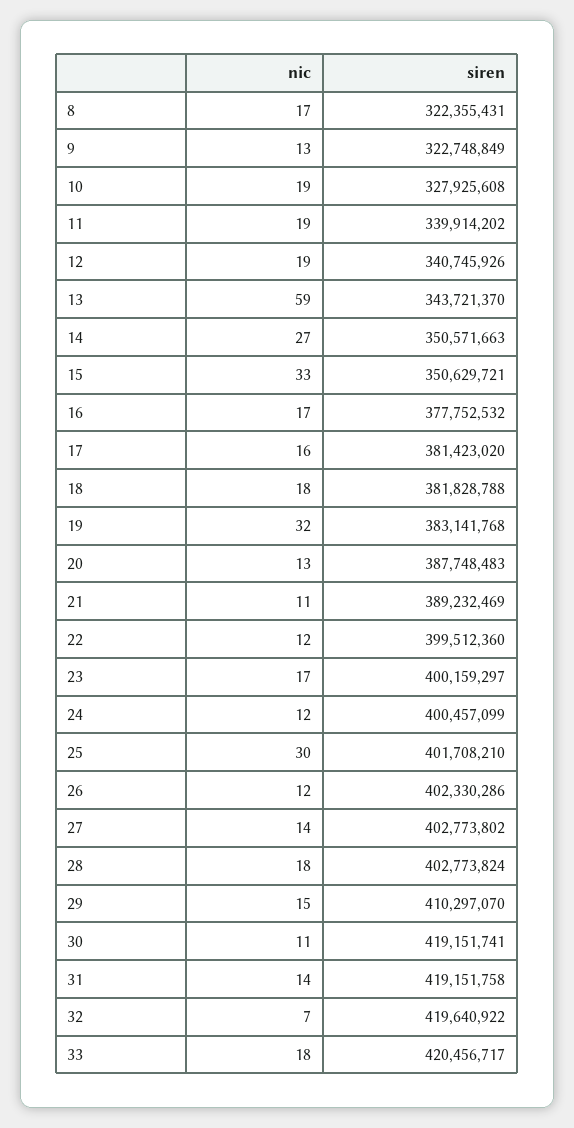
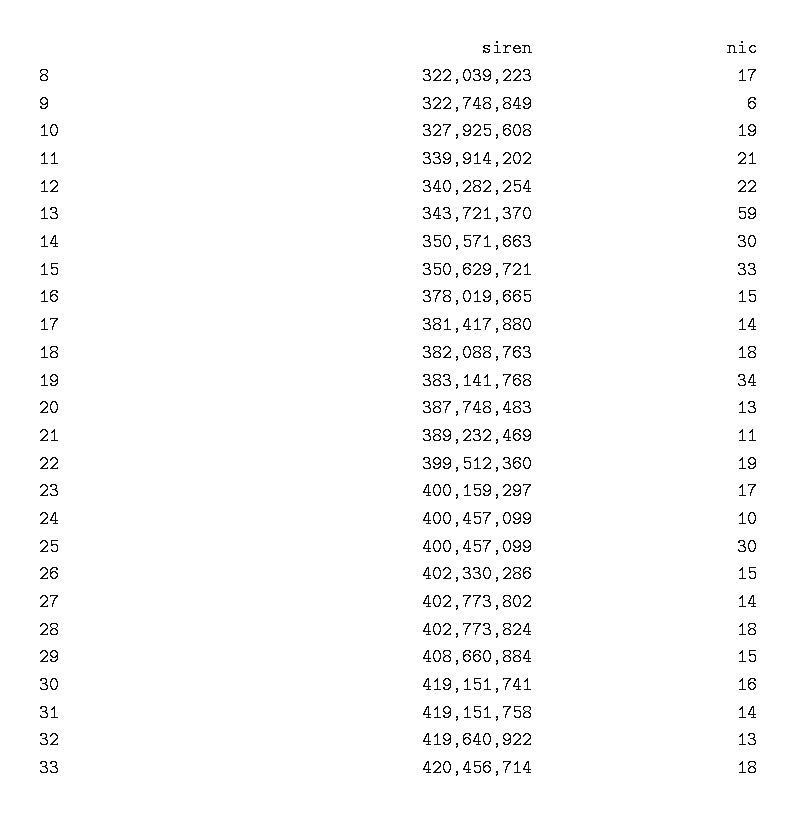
  {
    "nic": {
      "8": 17,
-     "9": 13,
+     "9": 6,
      "10": 19,
-     "11": 19,
+     "11": 21,
-     "12": 19,
+     "12": 22,
      "13": 59,
-     "14": 27,
+     "14": 30,
      "15": 33,
-     "16": 17,
+     "16": 15,
-     "17": 16,
+     "17": 14,
      "18": 18,
-     "19": 32,
+     "19": 34,
      "20": 13,
      "21": 11,
-     "22": 12,
+     "22": 19,
      "23": 17,
-     "24": 12,
+     "24": 10,
      "25": 30,
-     "26": 12,
+     "26": 15,
      "27": 14,
      "28": 18,
      "29": 15,
-     "30": 11,
+     "30": 16,
      "31": 14,
-     "32": 7,
+     "32": 13,
      "33": 18
    },
    "siren": {
-     "8": 322355431,
+     "8": 322039223,
      "9": 322748849,
      "10": 327925608,
      "11": 339914202,
-     "12": 340745926,
+     "12": 340282254,
      "13": 343721370,
      "14": 350571663,
      "15": 350629721,
-     "16": 377752532,
+     "16": 378019665,
-     "17": 381423020,
+     "17": 381417880,
-     "18": 381828788,
+     "18": 382088763,
      "19": 383141768,
      "20": 387748483,
      "21": 389232469,
      "22": 399512360,
      "23": 400159297,
      "24": 400457099,
-     "25": 401708210,
+     "25": 400457099,
      "26": 402330286,
      "27": 402773802,
      "28": 402773824,
-     "29": 410297070,
+     "29": 408660884,
      "30": 419151741,
      "31": 419151758,
      "32": 419640922,
-     "33": 420456717
+     "33": 420456714
    }
  }

